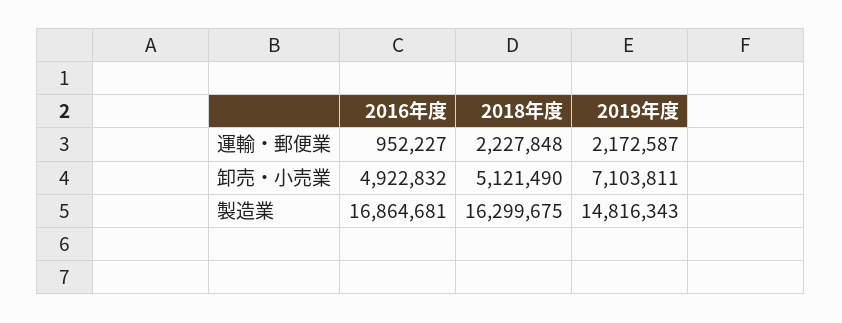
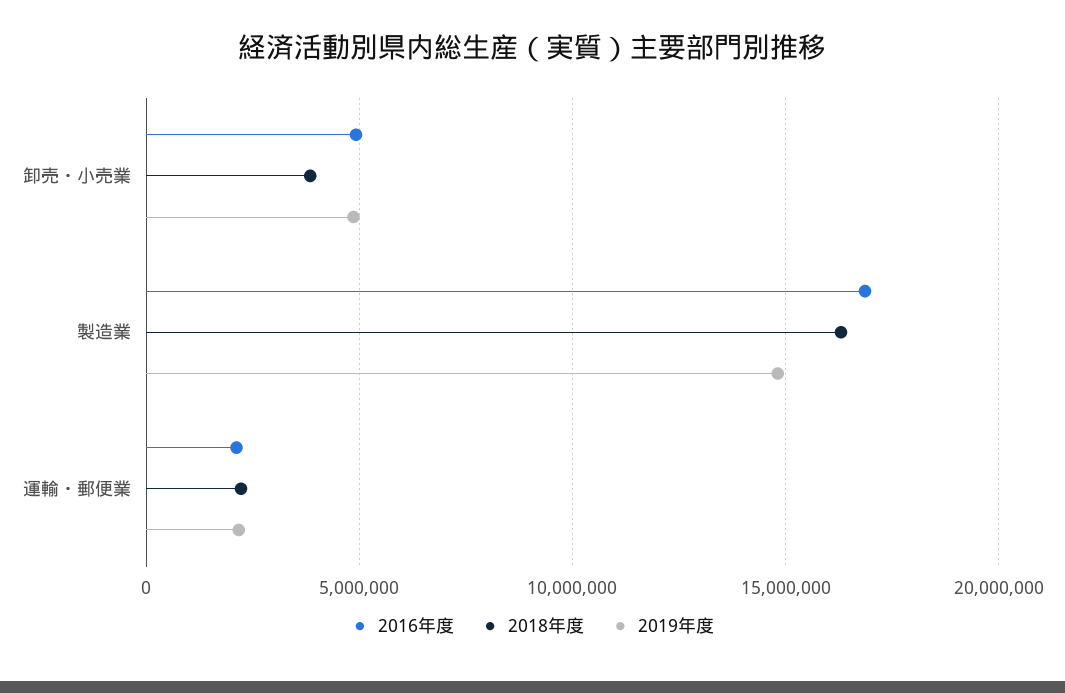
  {
    "2016年度": {
-     "運輸・郵便業": 952227,
+     "運輸・郵便業": 2000000,
      "卸売・小売業": 4922832,
      "製造業": 16864681
    },
    "2018年度": {
      "運輸・郵便業": 2227848,
-     "卸売・小売業": 5121490,
+     "卸売・小売業": 4000000,
      "製造業": 16299675
    },
    "2019年度": {
      "運輸・郵便業": 2172587,
-     "卸売・小売業": 7103811,
+     "卸売・小売業": 5000000,
      "製造業": 14816343
    }
  }

